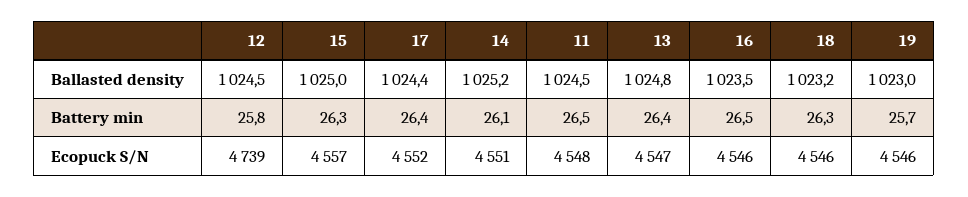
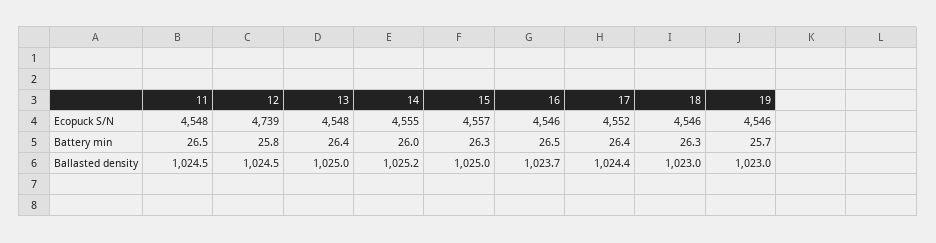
  {
    "12": {
      "Ballasted density": 1024.5,
      "Battery min": 25.8,
      "Ecopuck S/N": 4739
    },
    "15": {
      "Ballasted density": 1025,
      "Battery min": 26.3,
      "Ecopuck S/N": 4557
    },
    "17": {
      "Ballasted density": 1024.4,
      "Battery min": 26.4,
      "Ecopuck S/N": 4552
    },
    "14": {
      "Ballasted density": 1025.2,
-     "Battery min": 26.1,
+     "Battery min": 26,
-     "Ecopuck S/N": 4551
+     "Ecopuck S/N": 4555
    },
    "11": {
      "Ballasted density": 1024.5,
      "Battery min": 26.5,
      "Ecopuck S/N": 4548
    },
    "13": {
-     "Ballasted density": 1024.8,
+     "Ballasted density": 1025,
      "Battery min": 26.4,
-     "Ecopuck S/N": 4547
+     "Ecopuck S/N": 4548
    },
    "16": {
-     "Ballasted density": 1023.5,
+     "Ballasted density": 1023.7,
      "Battery min": 26.5,
      "Ecopuck S/N": 4546
    },
    "18": {
-     "Ballasted density": 1023.2,
+     "Ballasted density": 1023,
      "Battery min": 26.3,
      "Ecopuck S/N": 4546
    },
    "19": {
      "Ballasted density": 1023,
      "Battery min": 25.7,
      "Ecopuck S/N": 4546
    }
  }

